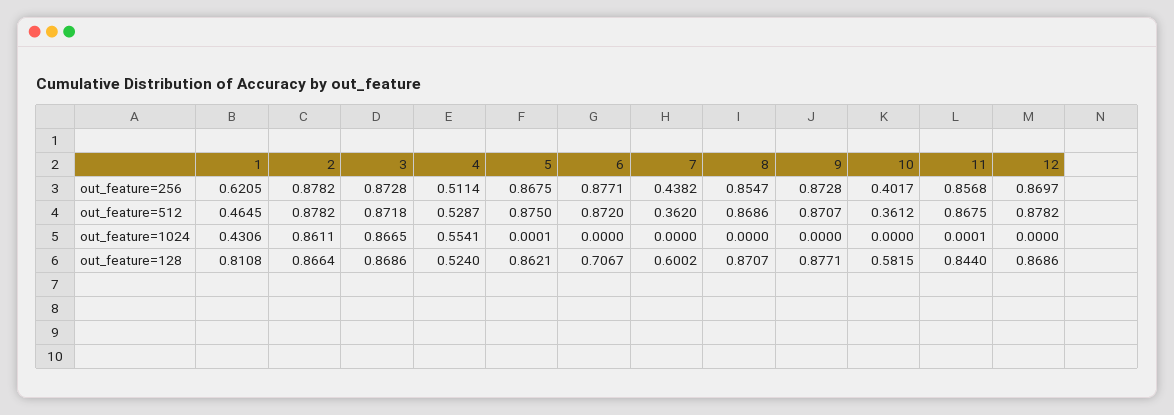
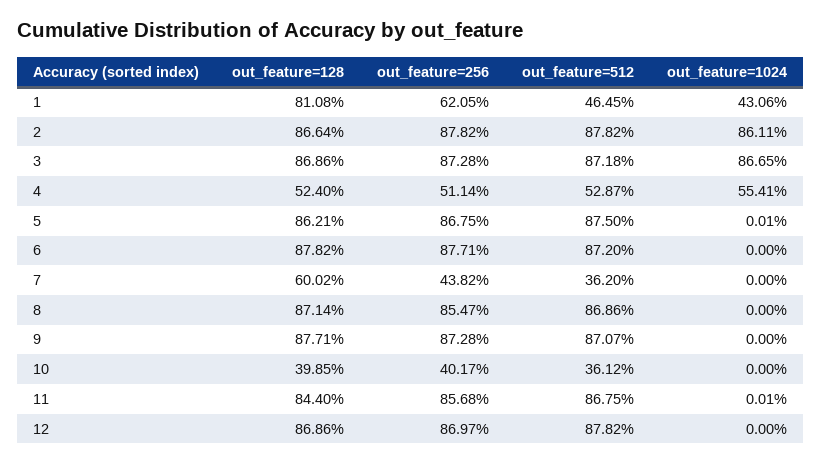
  {
    "1": {
      "out_feature=256": 0.6205,
      "out_feature=512": 0.4645,
      "out_feature=1024": 0.4306,
      "out_feature=128": 0.8108
    },
    "2": {
      "out_feature=256": 0.8782,
      "out_feature=512": 0.8782,
      "out_feature=1024": 0.8611,
      "out_feature=128": 0.8664
    },
    "3": {
      "out_feature=256": 0.8728,
      "out_feature=512": 0.8718,
      "out_feature=1024": 0.8665,
      "out_feature=128": 0.8686
    },
    "4": {
      "out_feature=256": 0.5114,
      "out_feature=512": 0.5287,
      "out_feature=1024": 0.5541,
      "out_feature=128": 0.524
    },
    "5": {
      "out_feature=256": 0.8675,
      "out_feature=512": 0.875,
      "out_feature=1024": 0.0001,
      "out_feature=128": 0.8621
    },
    "6": {
      "out_feature=256": 0.8771,
      "out_feature=512": 0.872,
      "out_feature=1024": 0,
-     "out_feature=128": 0.7067
+     "out_feature=128": 0.8782
    },
    "7": {
      "out_feature=256": 0.4382,
      "out_feature=512": 0.362,
      "out_feature=1024": 0,
      "out_feature=128": 0.6002
    },
    "8": {
      "out_feature=256": 0.8547,
      "out_feature=512": 0.8686,
      "out_feature=1024": 0,
-     "out_feature=128": 0.8707
+     "out_feature=128": 0.8714
    },
    "9": {
      "out_feature=256": 0.8728,
      "out_feature=512": 0.8707,
      "out_feature=1024": 0,
      "out_feature=128": 0.8771
    },
    "10": {
      "out_feature=256": 0.4017,
      "out_feature=512": 0.3612,
      "out_feature=1024": 0,
-     "out_feature=128": 0.5815
+     "out_feature=128": 0.3985
    },
    "11": {
      "out_feature=256": 0.8568,
      "out_feature=512": 0.8675,
      "out_feature=1024": 0.0001,
      "out_feature=128": 0.844
    },
    "12": {
      "out_feature=256": 0.8697,
      "out_feature=512": 0.8782,
      "out_feature=1024": 0,
      "out_feature=128": 0.8686
    }
  }

